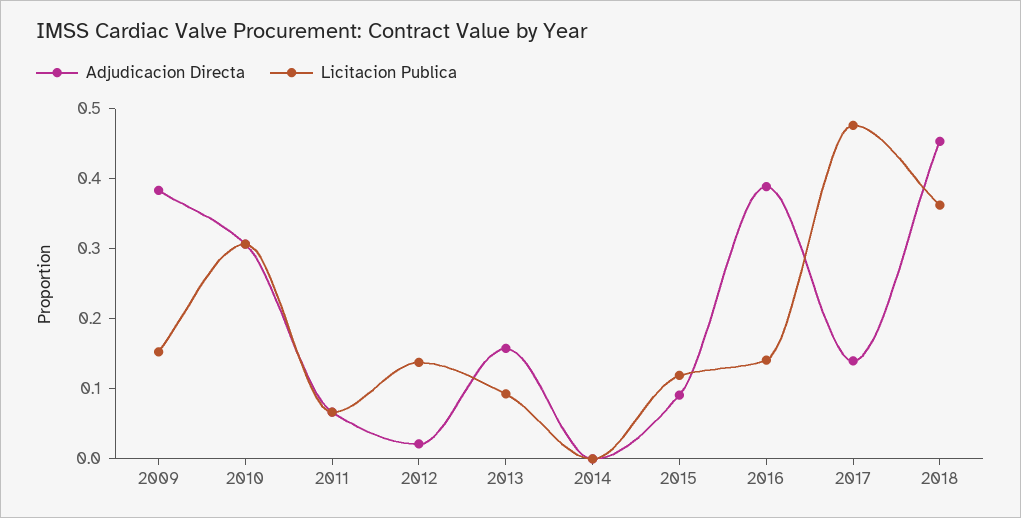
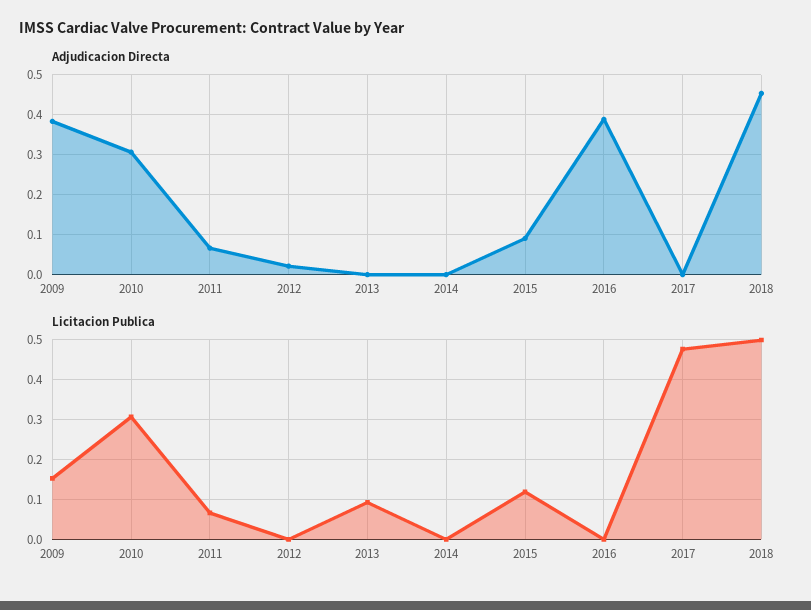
  {
    "Adjudicacion Directa": {
      "2009": 0.38,
      "2010": 0.3,
      "2011": 0.06,
      "2012": 0.02,
-     "2013": 0.16,
+     "2013": 0,
      "2014": 0,
      "2015": 0.1,
      "2016": 0.38,
-     "2017": 0.14,
+     "2017": 0,
      "2018": 0.46
    },
    "Licitacion Publica": {
      "2009": 0.16,
      "2010": 0.3,
      "2011": 0.06,
-     "2012": 0.14,
+     "2012": 0,
      "2013": 0.1,
      "2014": 0,
      "2015": 0.12,
-     "2016": 0.14,
+     "2016": 0,
      "2017": 0.48,
-     "2018": 0.36
+     "2018": 0.5
    }
  }

